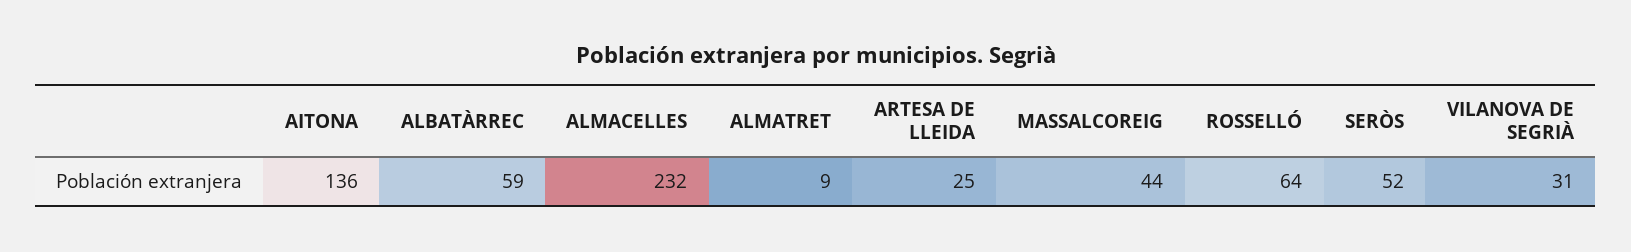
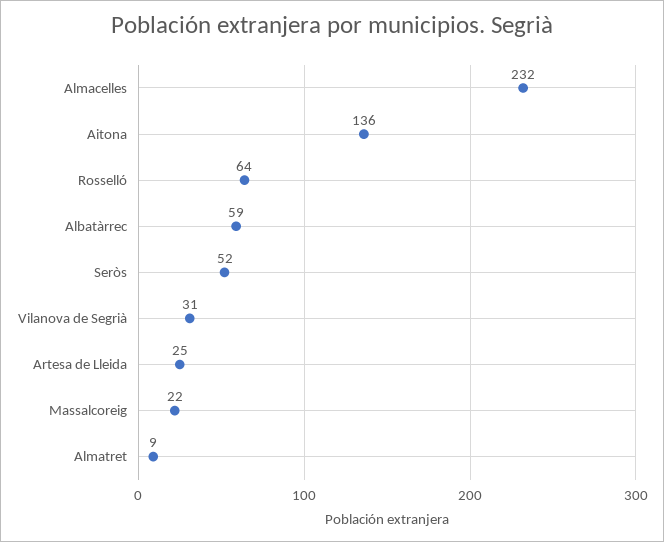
  {
    "AITONA": 136,
    "ALBATÀRREC": 59,
    "ALMACELLES": 232,
    "ALMATRET": 9,
    "ARTESA DE LLEIDA": 25,
-   "MASSALCOREIG": 44,
+   "MASSALCOREIG": 22,
    "ROSSELLÓ": 64,
    "SERÒS": 52,
    "VILANOVA DE SEGRIÀ": 31
  }

